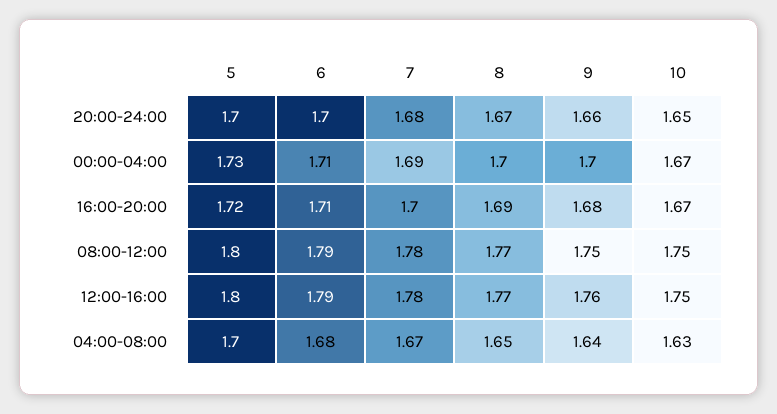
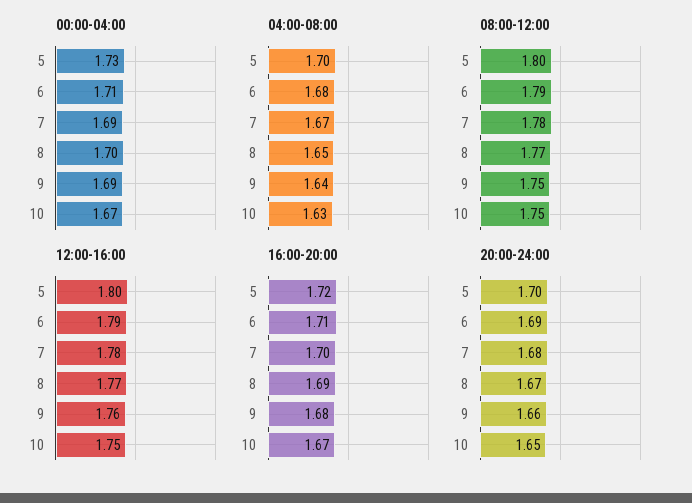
  {
    "20:00-24:00": {
      "5": 1.7,
-     "6": 1.7,
+     "6": 1.69,
      "7": 1.68,
      "8": 1.67,
      "9": 1.66,
      "10": 1.65
    },
    "00:00-04:00": {
      "5": 1.73,
      "6": 1.71,
      "7": 1.69,
      "8": 1.7,
-     "9": 1.7,
+     "9": 1.69,
      "10": 1.67
    },
    "16:00-20:00": {
      "5": 1.72,
      "6": 1.71,
      "7": 1.7,
      "8": 1.69,
      "9": 1.68,
      "10": 1.67
    },
    "08:00-12:00": {
      "5": 1.8,
      "6": 1.79,
      "7": 1.78,
      "8": 1.77,
      "9": 1.75,
      "10": 1.75
    },
    "12:00-16:00": {
      "5": 1.8,
      "6": 1.79,
      "7": 1.78,
      "8": 1.77,
      "9": 1.76,
      "10": 1.75
    },
    "04:00-08:00": {
      "5": 1.7,
      "6": 1.68,
      "7": 1.67,
      "8": 1.65,
      "9": 1.64,
      "10": 1.63
    }
  }

